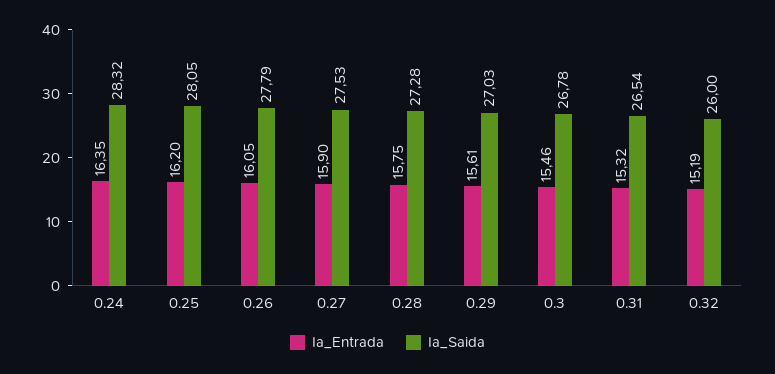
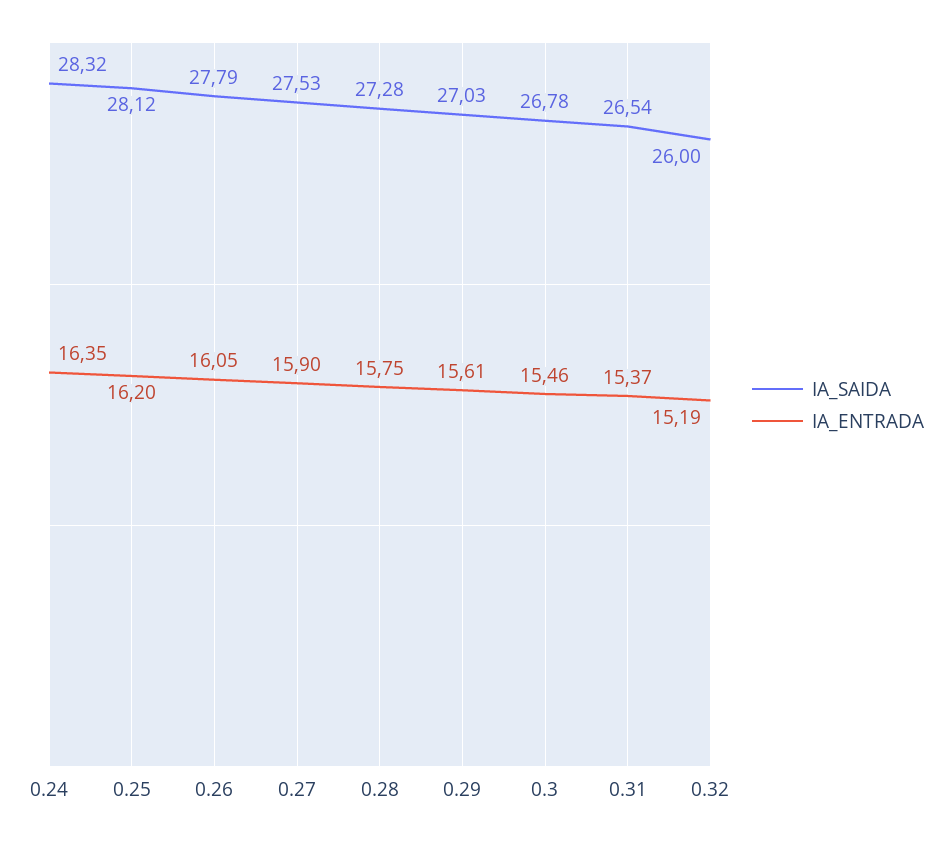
  {
    "Ia_Entrada": {
      "0.24": 16.35,
      "0.25": 16.2,
      "0.26": 16.05,
      "0.27": 15.9,
      "0.28": 15.75,
      "0.29": 15.61,
      "0.3": 15.46,
-     "0.31": 15.32,
+     "0.31": 15.37,
      "0.32": 15.19
    },
    "Ia_Saida": {
      "0.24": 28.32,
-     "0.25": 28.05,
+     "0.25": 28.12,
      "0.26": 27.79,
      "0.27": 27.53,
      "0.28": 27.28,
      "0.29": 27.03,
      "0.3": 26.78,
      "0.31": 26.54,
      "0.32": 26
    }
  }

